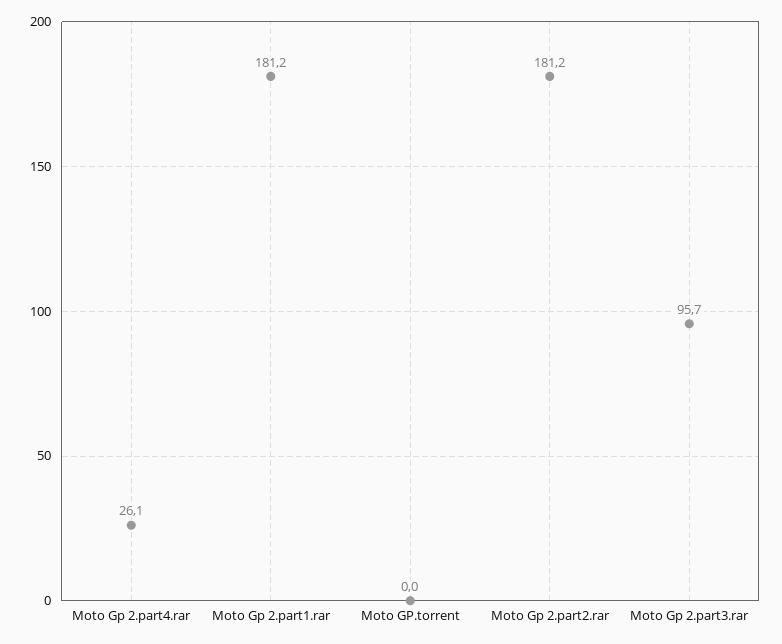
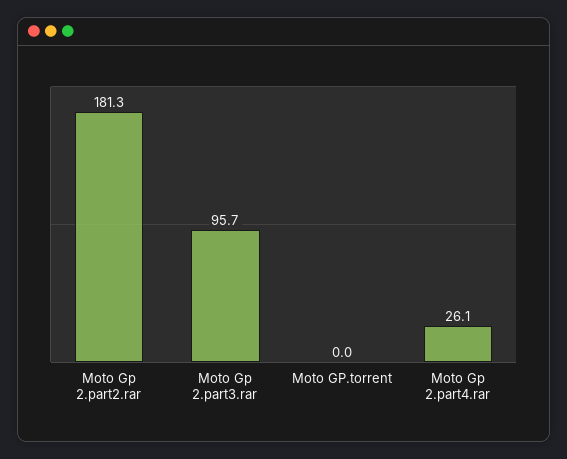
  {
    "Moto Gp 2.part4.rar": 26.1,
-   "Moto Gp 2.part1.rar": 181.2,
    "Moto GP.torrent": 0,
-   "Moto Gp 2.part2.rar": 181.2,
+   "Moto Gp 2.part2.rar": 181.3,
    "Moto Gp 2.part3.rar": 95.7
  }

